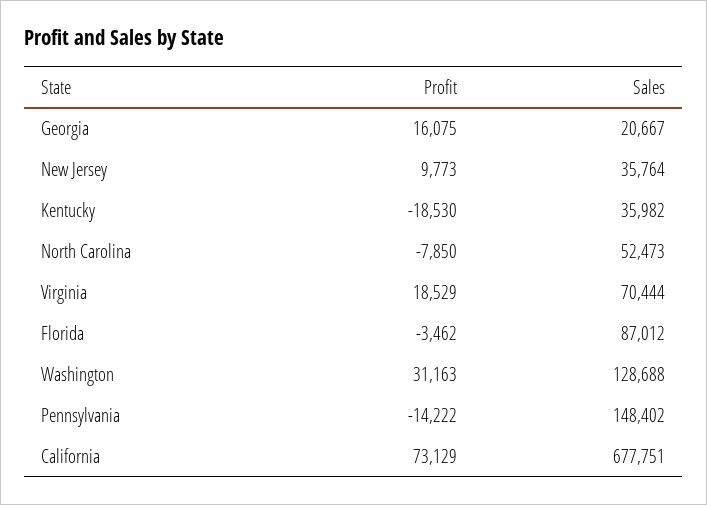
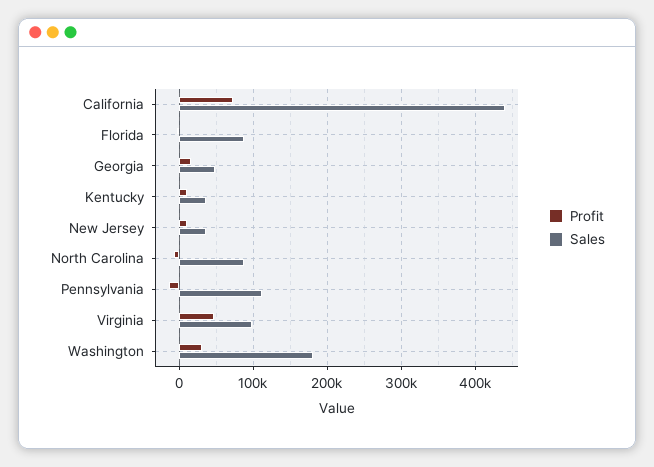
  {
    "Profit": {
      "Georgia": 16075,
      "New Jersey": 9773,
-     "Kentucky": -18530,
+     "Kentucky": 10000,
      "North Carolina": -7850,
-     "Virginia": 18529,
+     "Virginia": 50000,
      "Florida": -3462,
      "Washington": 31163,
      "Pennsylvania": -14222,
      "California": 73129
    },
    "Sales": {
-     "Georgia": 20667,
+     "Georgia": 50000,
      "New Jersey": 35764,
      "Kentucky": 35982,
-     "North Carolina": 52473,
+     "North Carolina": 90000,
-     "Virginia": 70444,
+     "Virginia": 100000,
      "Florida": 87012,
-     "Washington": 128688,
+     "Washington": 180000,
-     "Pennsylvania": 148402,
+     "Pennsylvania": 110000,
-     "California": 677751
+     "California": 440000
    }
  }

